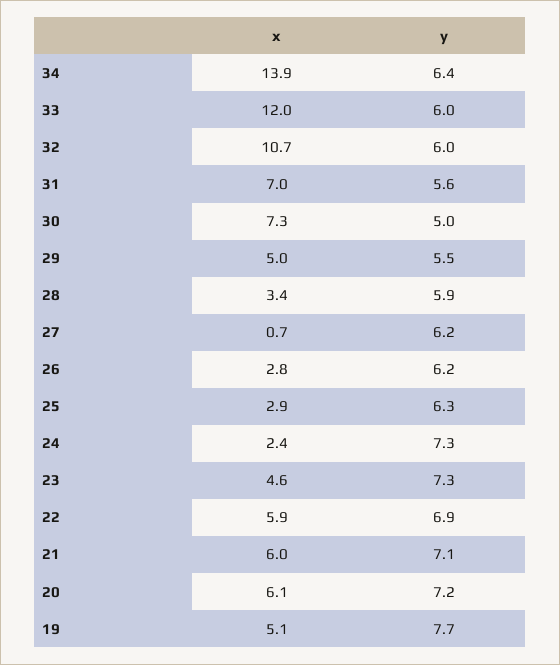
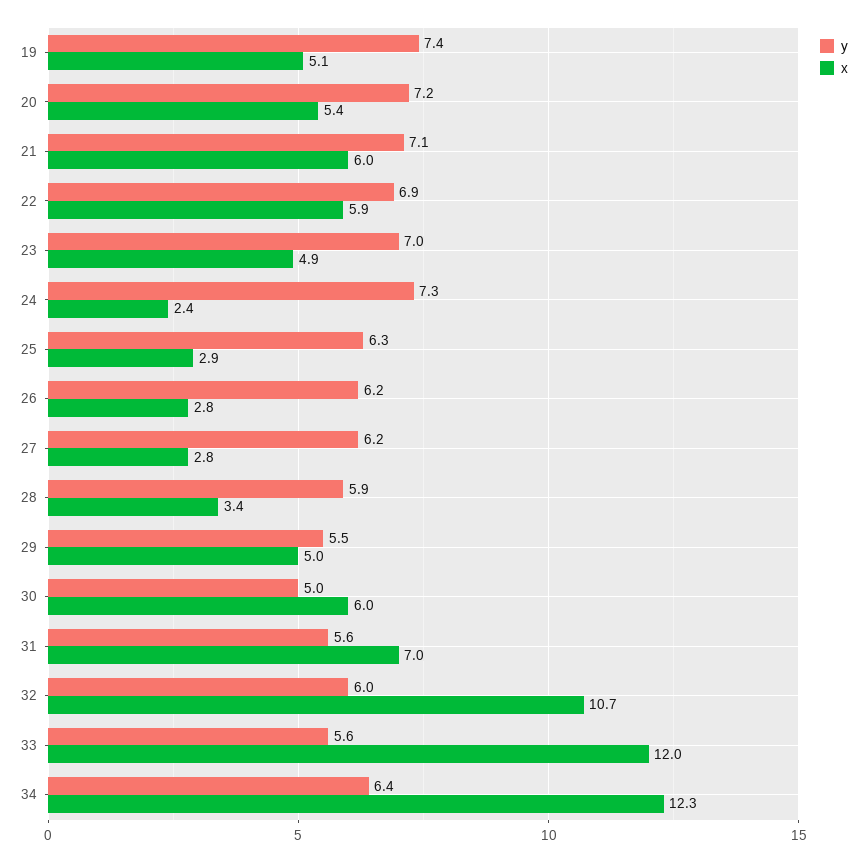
  {
    "x": {
-     "34": 13.9,
+     "34": 12.3,
      "33": 12,
      "32": 10.7,
      "31": 7,
-     "30": 7.3,
+     "30": 6,
      "29": 5,
      "28": 3.4,
-     "27": 0.7,
+     "27": 2.8,
      "26": 2.8,
      "25": 2.9,
      "24": 2.4,
-     "23": 4.6,
+     "23": 4.9,
      "22": 5.9,
      "21": 6,
-     "20": 6.1,
+     "20": 5.4,
      "19": 5.1
    },
    "y": {
      "34": 6.4,
-     "33": 6,
+     "33": 5.6,
      "32": 6,
      "31": 5.6,
      "30": 5,
      "29": 5.5,
      "28": 5.9,
      "27": 6.2,
      "26": 6.2,
      "25": 6.3,
      "24": 7.3,
-     "23": 7.3,
+     "23": 7,
      "22": 6.9,
      "21": 7.1,
      "20": 7.2,
-     "19": 7.7
+     "19": 7.4
    }
  }

